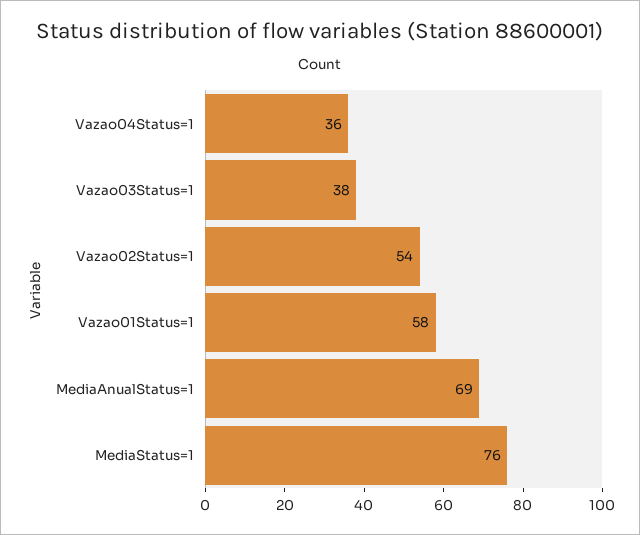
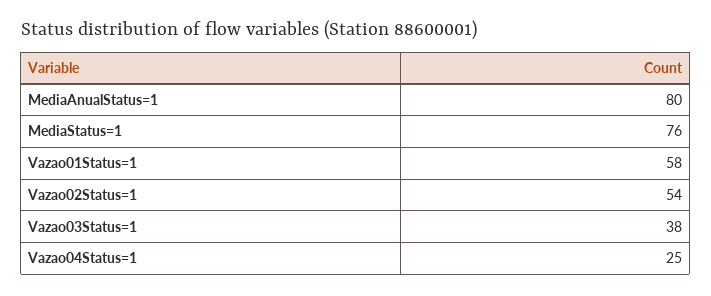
  {
-   "Vazao04Status=1": 36,
+   "Vazao04Status=1": 25,
    "Vazao03Status=1": 38,
    "Vazao02Status=1": 54,
    "Vazao01Status=1": 58,
-   "MediaAnualStatus=1": 69,
+   "MediaAnualStatus=1": 80,
    "MediaStatus=1": 76
  }

